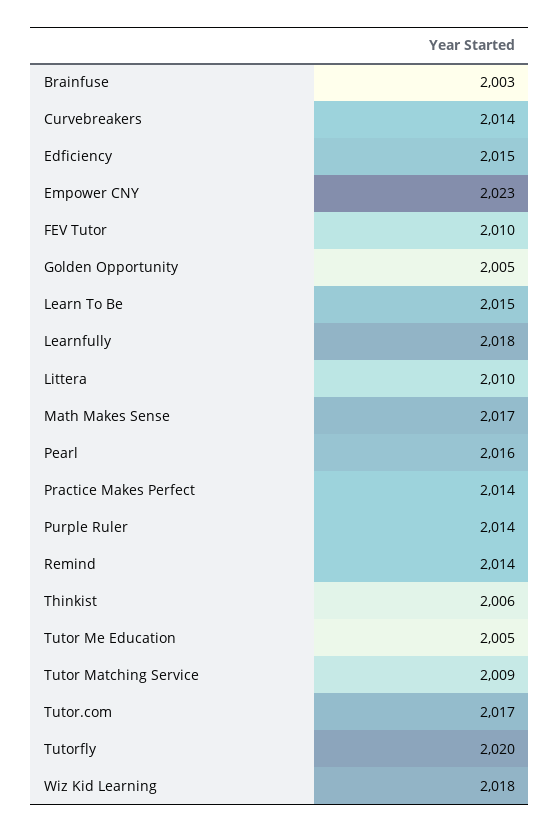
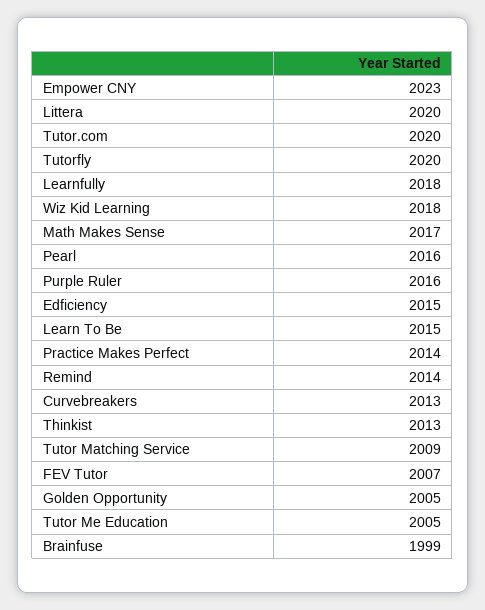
  {
-   "Brainfuse": 2003,
+   "Brainfuse": 1999,
-   "Curvebreakers": 2014,
+   "Curvebreakers": 2013,
    "Edficiency": 2015,
    "Empower CNY": 2023,
-   "FEV Tutor": 2010,
+   "FEV Tutor": 2007,
    "Golden Opportunity": 2005,
    "Learn To Be": 2015,
    "Learnfully": 2018,
-   "Littera": 2010,
+   "Littera": 2020,
    "Math Makes Sense": 2017,
    "Pearl": 2016,
    "Practice Makes Perfect": 2014,
-   "Purple Ruler": 2014,
+   "Purple Ruler": 2016,
    "Remind": 2014,
-   "Thinkist": 2006,
+   "Thinkist": 2013,
    "Tutor Me Education": 2005,
    "Tutor Matching Service": 2009,
-   "Tutor.com": 2017,
+   "Tutor.com": 2020,
    "Tutorfly": 2020,
    "Wiz Kid Learning": 2018
  }

